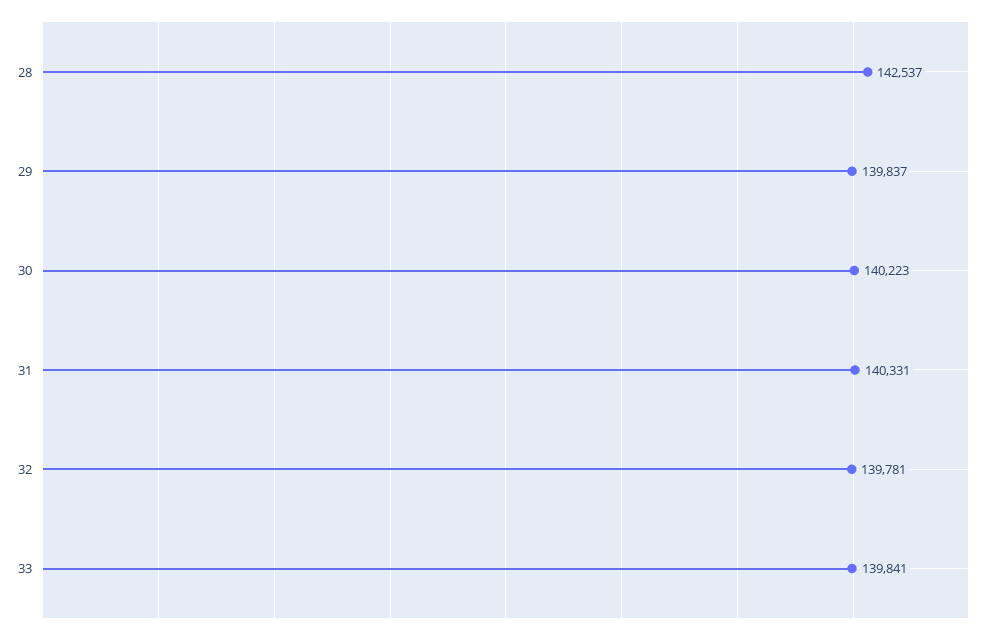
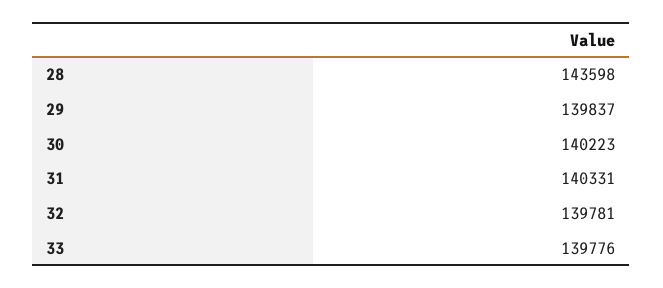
  {
-   "28": 142537,
+   "28": 143598,
    "29": 139837,
    "30": 140223,
    "31": 140331,
    "32": 139781,
-   "33": 139841
+   "33": 139776
  }

